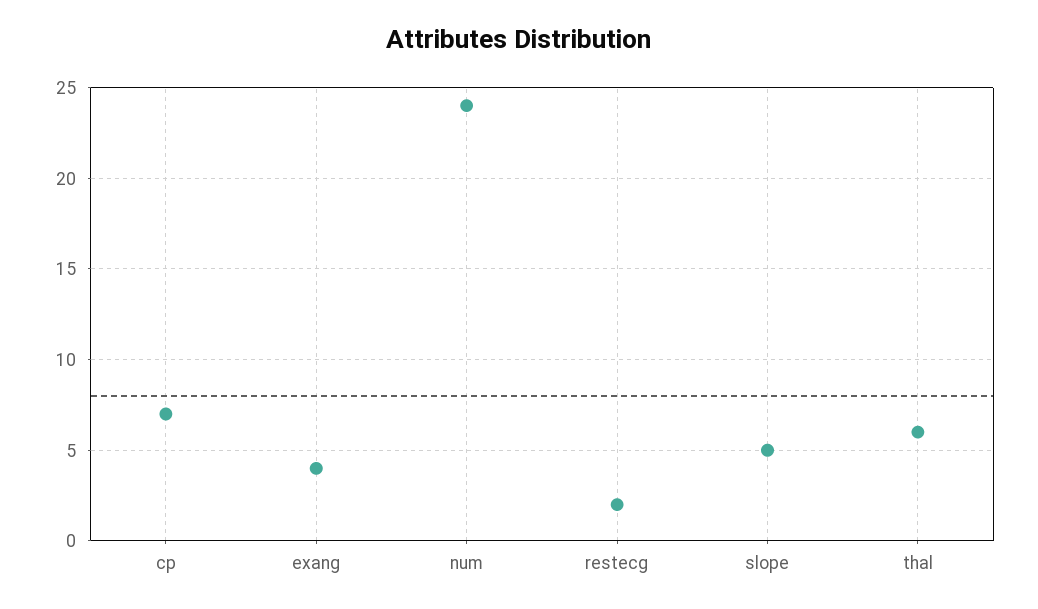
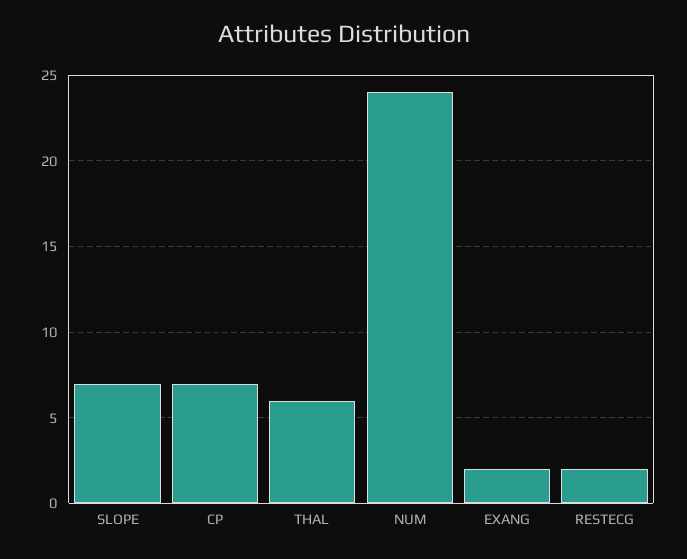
  {
    "cp": 7,
-   "exang": 4,
+   "exang": 2,
    "num": 24,
    "restecg": 2,
-   "slope": 5,
+   "slope": 7,
    "thal": 6
  }

